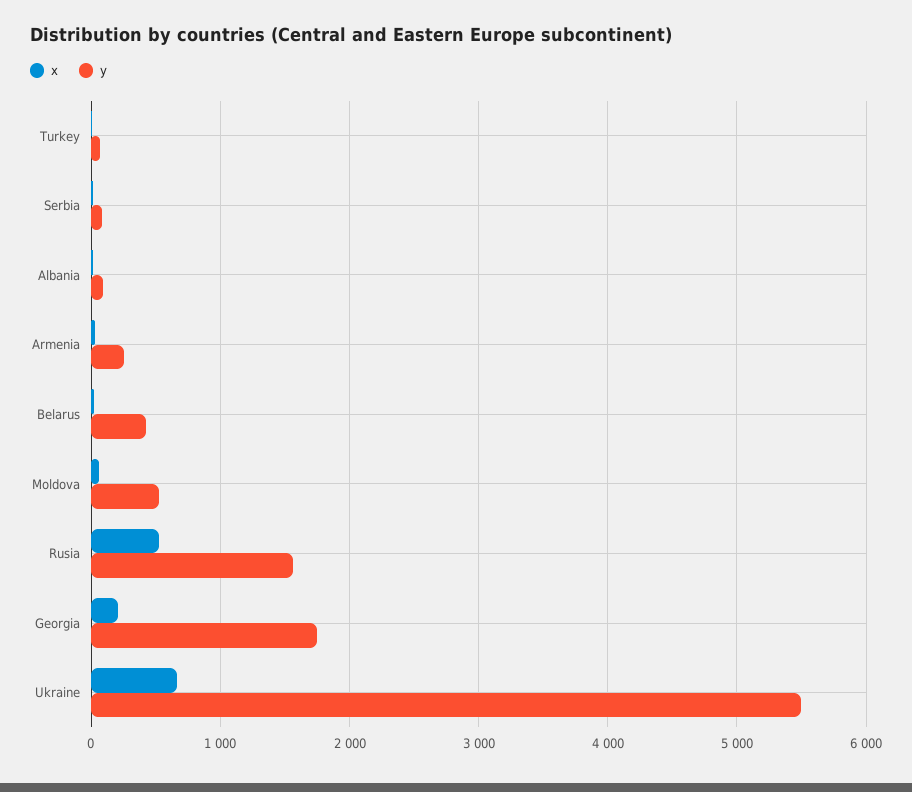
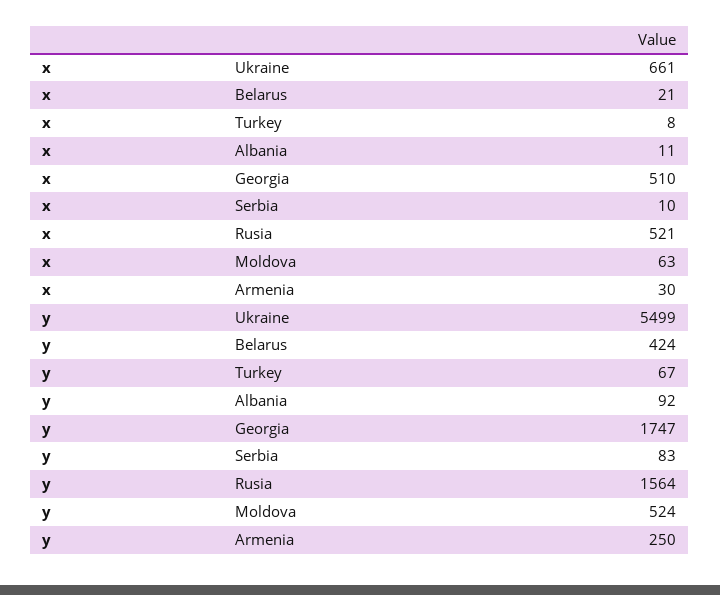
  {
    "x": {
      "Turkey": 8,
      "Serbia": 10,
      "Albania": 11,
      "Armenia": 30,
      "Belarus": 21,
      "Moldova": 63,
      "Rusia": 521,
-     "Georgia": 200,
+     "Georgia": 510,
      "Ukraine": 661
    },
    "y": {
      "Turkey": 67,
      "Serbia": 83,
      "Albania": 92,
      "Armenia": 250,
      "Belarus": 424,
      "Moldova": 524,
      "Rusia": 1564,
      "Georgia": 1747,
      "Ukraine": 5499
    }
  }

